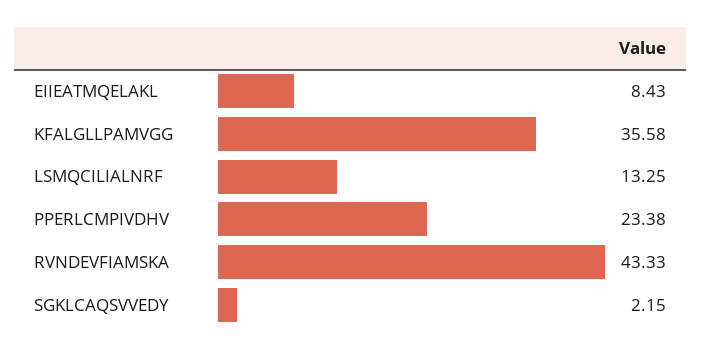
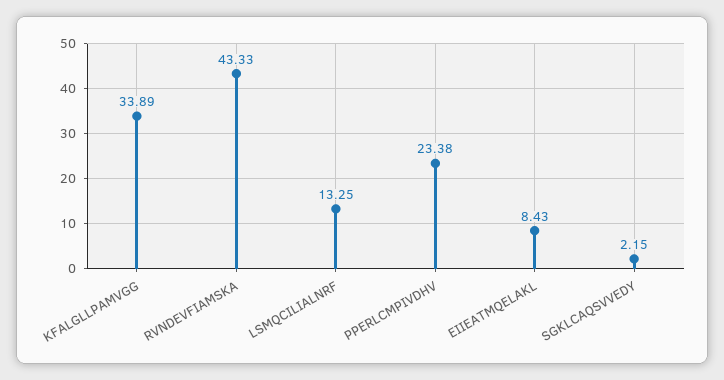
  {
    "EIIEATMQELAKL": 8.43,
-   "KFALGLLPAMVGG": 35.58,
+   "KFALGLLPAMVGG": 33.89,
    "LSMQCILIALNRF": 13.25,
    "PPERLCMPIVDHV": 23.38,
    "RVNDEVFIAMSKA": 43.33,
    "SGKLCAQSVVEDY": 2.15
  }

